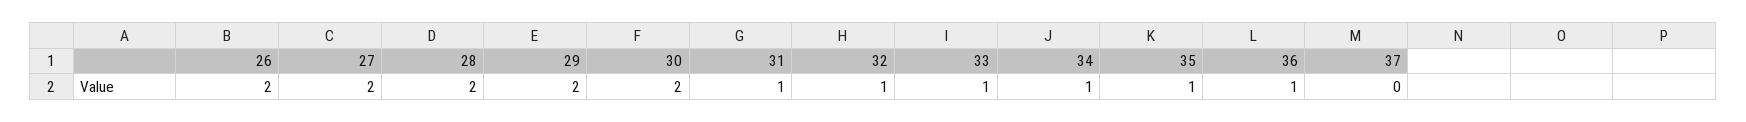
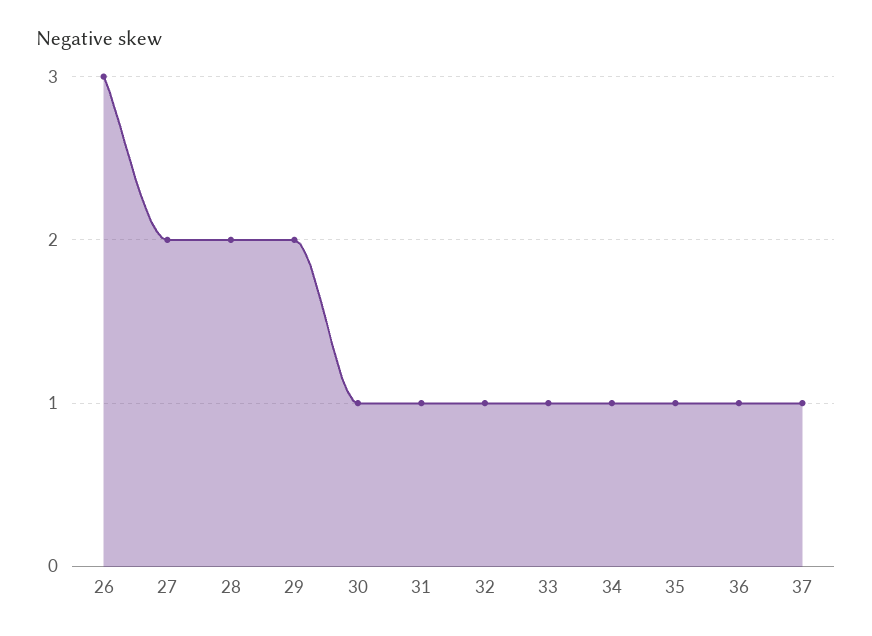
  {
-   "26": 2,
+   "26": 3,
    "27": 2,
    "28": 2,
    "29": 2,
-   "30": 2,
+   "30": 1,
    "31": 1,
    "32": 1,
    "33": 1,
    "34": 1,
    "35": 1,
    "36": 1,
-   "37": 0
+   "37": 1
  }

